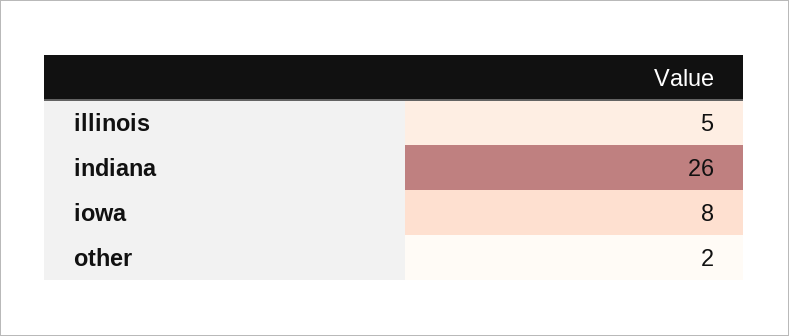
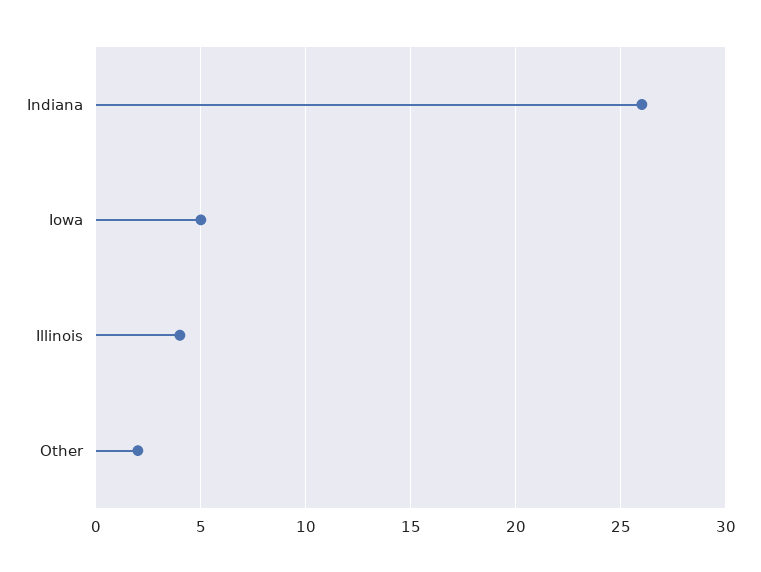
  {
-   "illinois": 5,
+   "illinois": 4,
    "indiana": 26,
-   "iowa": 8,
+   "iowa": 5,
    "other": 2
  }

